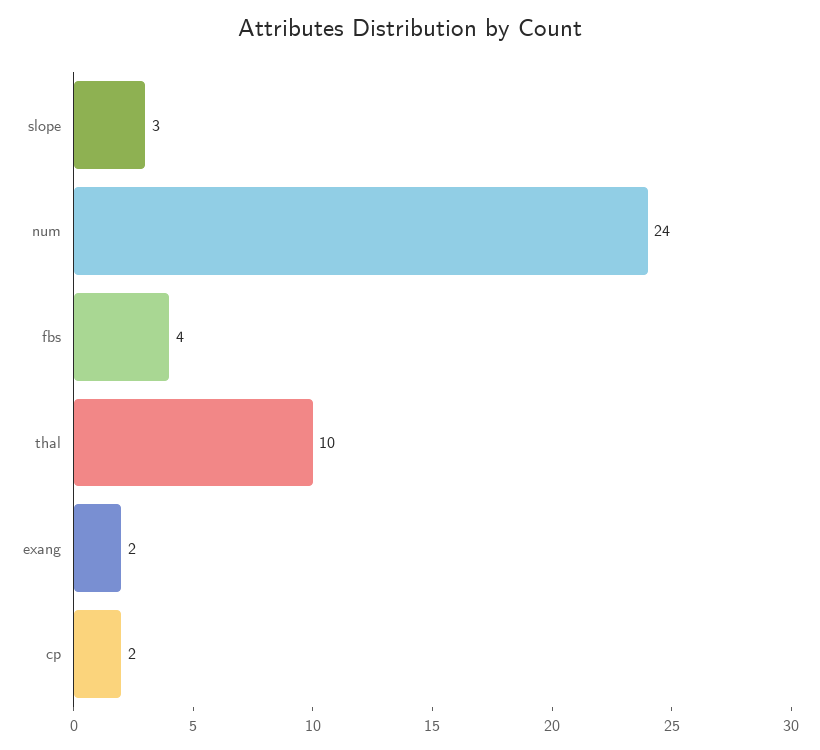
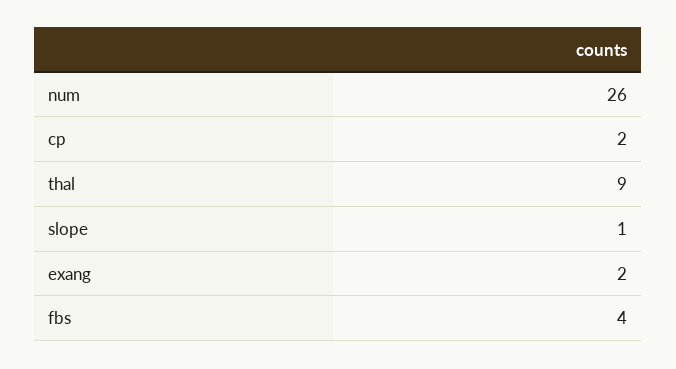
  {
-   "slope": 3,
+   "slope": 1,
-   "num": 24,
+   "num": 26,
    "fbs": 4,
-   "thal": 10,
+   "thal": 9,
    "exang": 2,
    "cp": 2
  }

